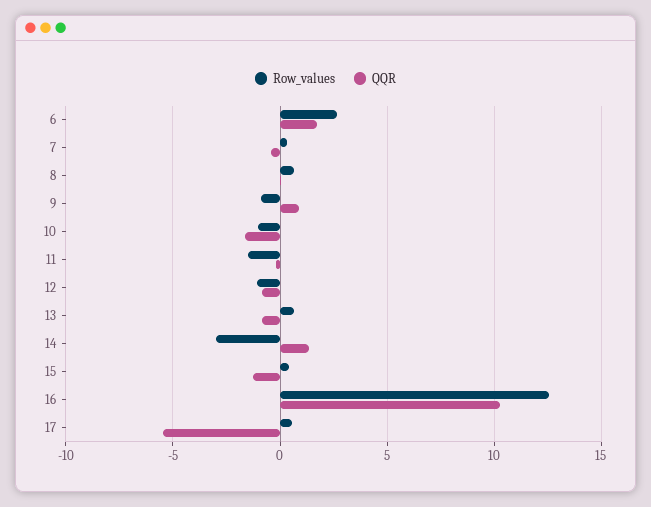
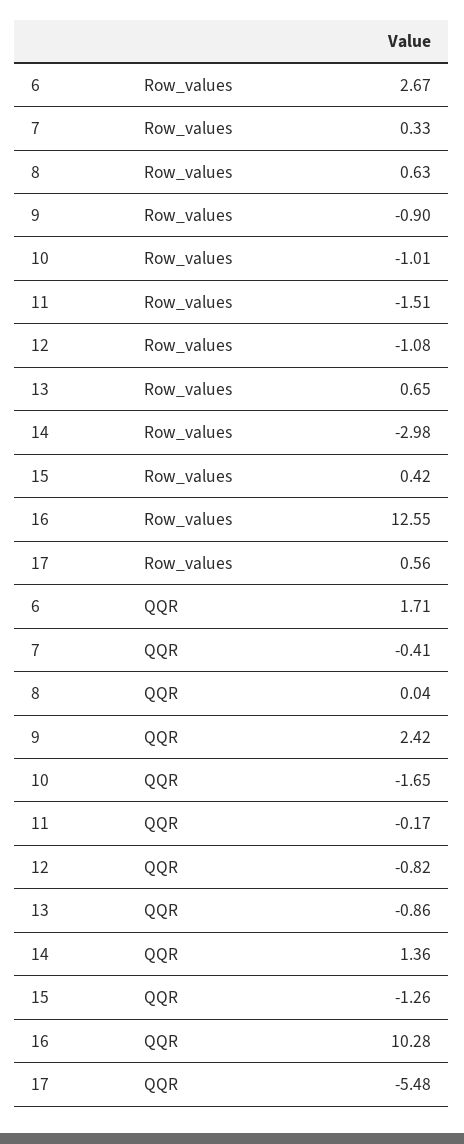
  {
    "Row_values": {
      "6": 2.67,
      "7": 0.33,
      "8": 0.63,
      "9": -0.9,
      "10": -1.01,
      "11": -1.51,
      "12": -1.08,
      "13": 0.65,
      "14": -2.98,
      "15": 0.42,
      "16": 12.55,
      "17": 0.56
    },
    "QQR": {
      "6": 1.71,
      "7": -0.41,
      "8": 0.04,
-     "9": 1,
+     "9": 2.42,
      "10": -1.65,
      "11": -0.17,
      "12": -0.82,
      "13": -0.86,
      "14": 1.36,
      "15": -1.26,
      "16": 10.28,
      "17": -5.48
    }
  }

